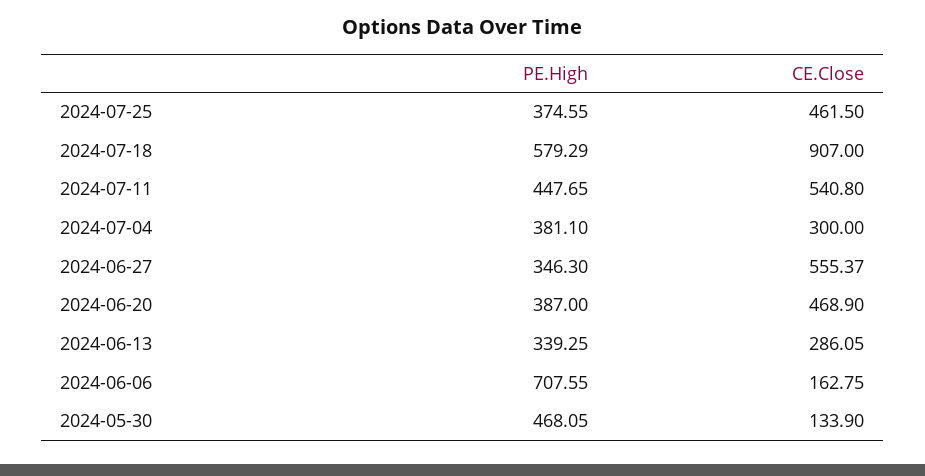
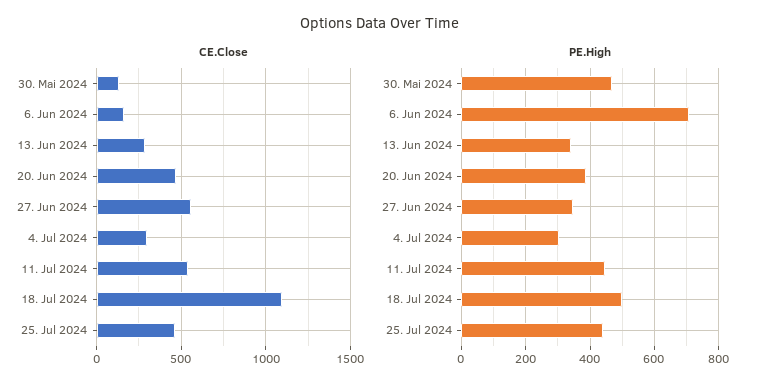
  {
    "PE.High": {
-     "2024-07-25": 374.55,
+     "2024-07-25": 440,
-     "2024-07-18": 579.29,
+     "2024-07-18": 500,
      "2024-07-11": 447.65,
-     "2024-07-04": 381.1,
+     "2024-07-04": 300,
      "2024-06-27": 346.3,
      "2024-06-20": 387,
      "2024-06-13": 339.25,
      "2024-06-06": 707.55,
      "2024-05-30": 468.05
    },
    "CE.Close": {
      "2024-07-25": 461.5,
-     "2024-07-18": 907,
+     "2024-07-18": 1100,
      "2024-07-11": 540.8,
      "2024-07-04": 300,
      "2024-06-27": 555.37,
      "2024-06-20": 468.9,
      "2024-06-13": 286.05,
      "2024-06-06": 162.75,
      "2024-05-30": 133.9
    }
  }

